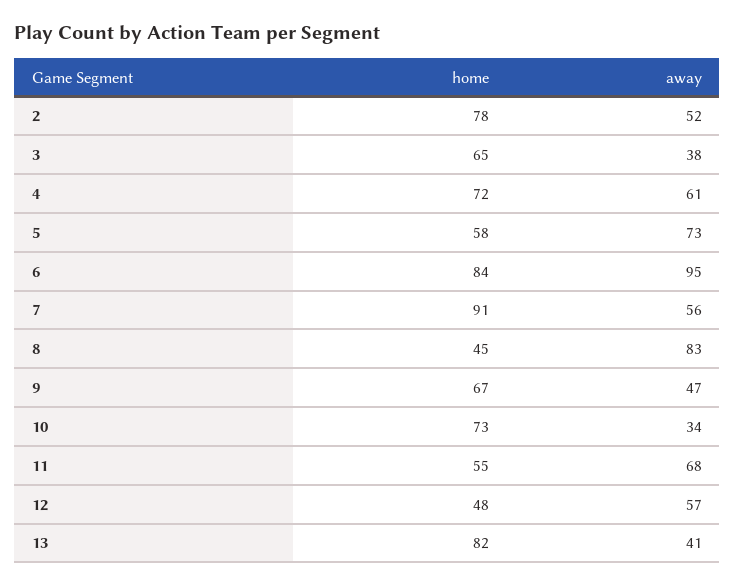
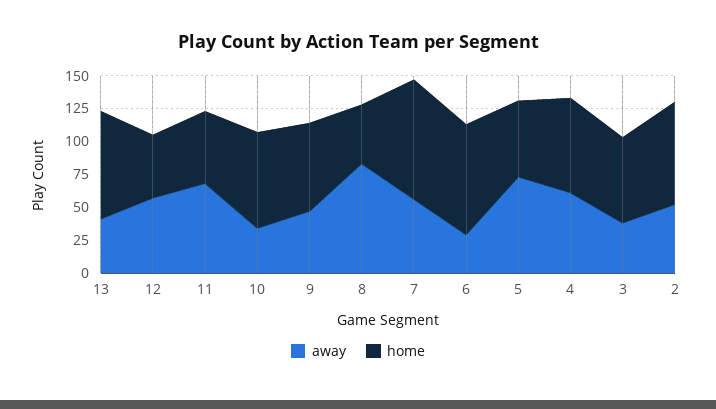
  {
    "home": {
      "2": 78,
      "3": 65,
      "4": 72,
      "5": 58,
      "6": 84,
      "7": 91,
      "8": 45,
      "9": 67,
      "10": 73,
      "11": 55,
      "12": 48,
      "13": 82
    },
    "away": {
      "2": 52,
      "3": 38,
      "4": 61,
      "5": 73,
-     "6": 95,
+     "6": 25,
      "7": 56,
      "8": 83,
      "9": 47,
      "10": 34,
      "11": 68,
      "12": 57,
      "13": 41
    }
  }

